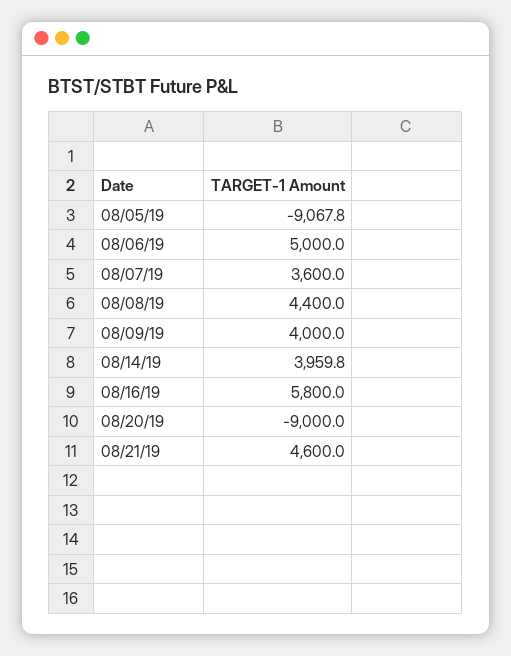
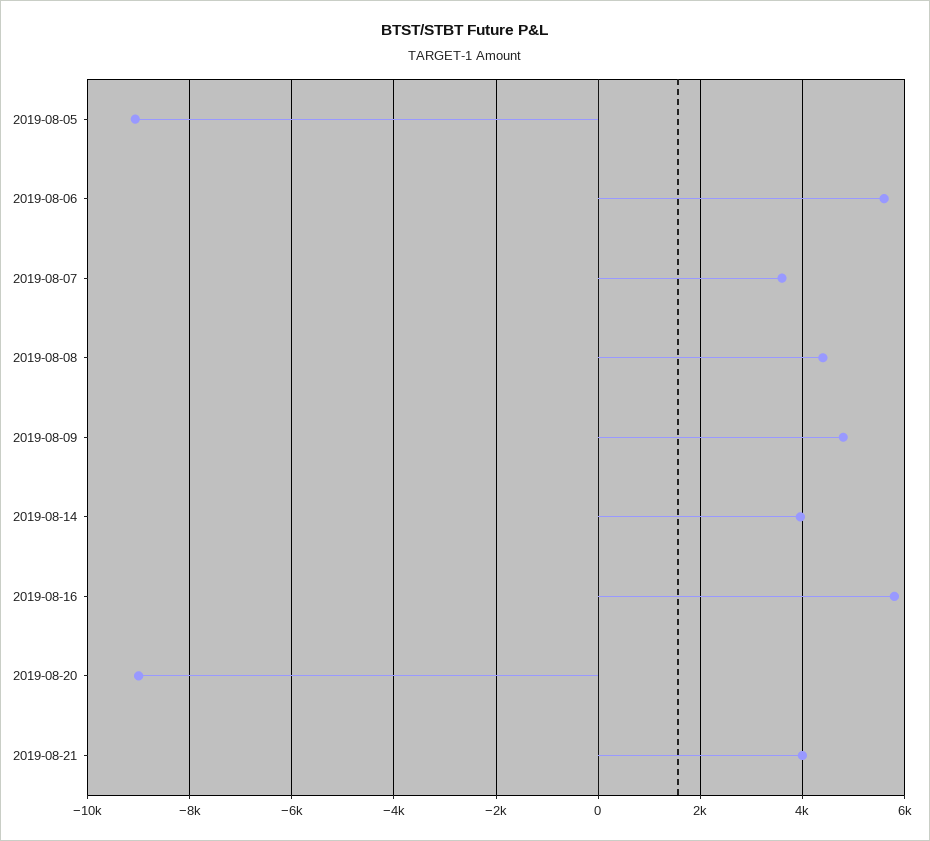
  {
    "08/05/19": -9067.8,
-   "08/06/19": 5000,
+   "08/06/19": 5600,
    "08/07/19": 3600,
    "08/08/19": 4400,
-   "08/09/19": 4000,
+   "08/09/19": 4800,
    "08/14/19": 3959.8,
    "08/16/19": 5800,
    "08/20/19": -9000,
-   "08/21/19": 4600
+   "08/21/19": 4000
  }

